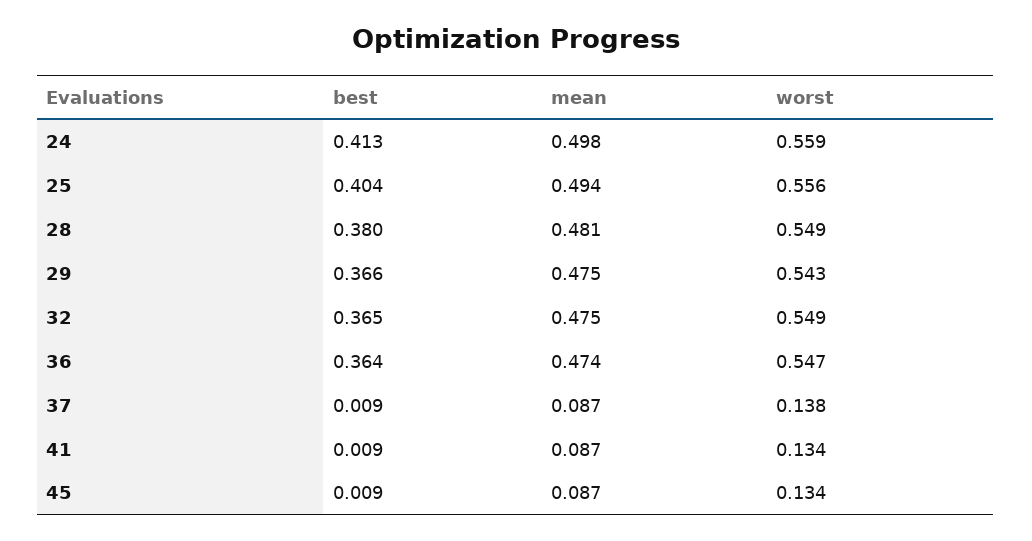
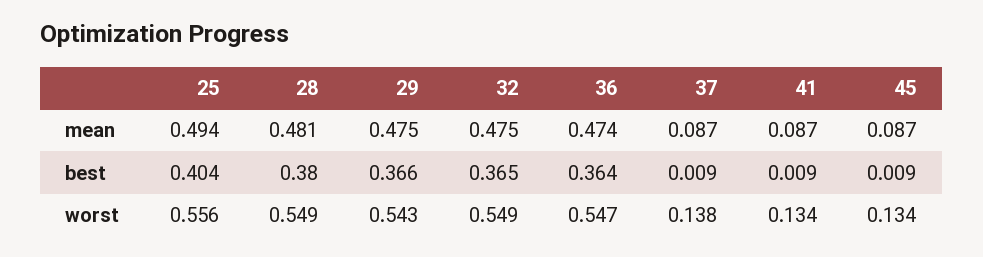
  {
    "best": {
-     "24": 0.413,
      "25": 0.404,
      "28": 0.38,
      "29": 0.366,
      "32": 0.365,
      "36": 0.364,
      "37": 0.009,
      "41": 0.009,
      "45": 0.009
    },
    "mean": {
-     "24": 0.498,
      "25": 0.494,
      "28": 0.481,
      "29": 0.475,
      "32": 0.475,
      "36": 0.474,
      "37": 0.087,
      "41": 0.087,
      "45": 0.087
    },
    "worst": {
-     "24": 0.559,
      "25": 0.556,
      "28": 0.549,
      "29": 0.543,
      "32": 0.549,
      "36": 0.547,
      "37": 0.138,
      "41": 0.134,
      "45": 0.134
    }
  }

